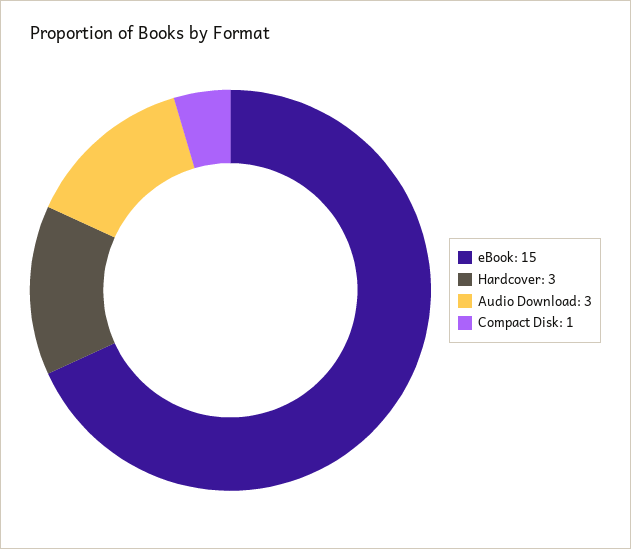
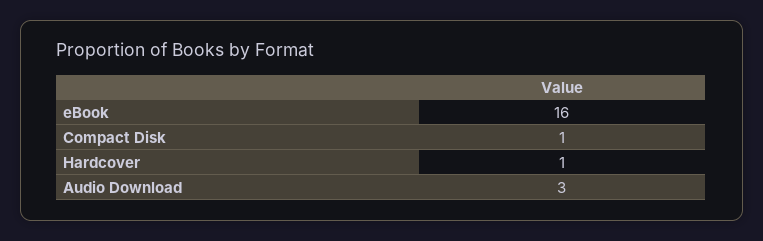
  {
-   "eBook": 15,
+   "eBook": 16,
-   "Hardcover": 3,
+   "Hardcover": 1,
    "Audio Download": 3,
    "Compact Disk": 1
  }

